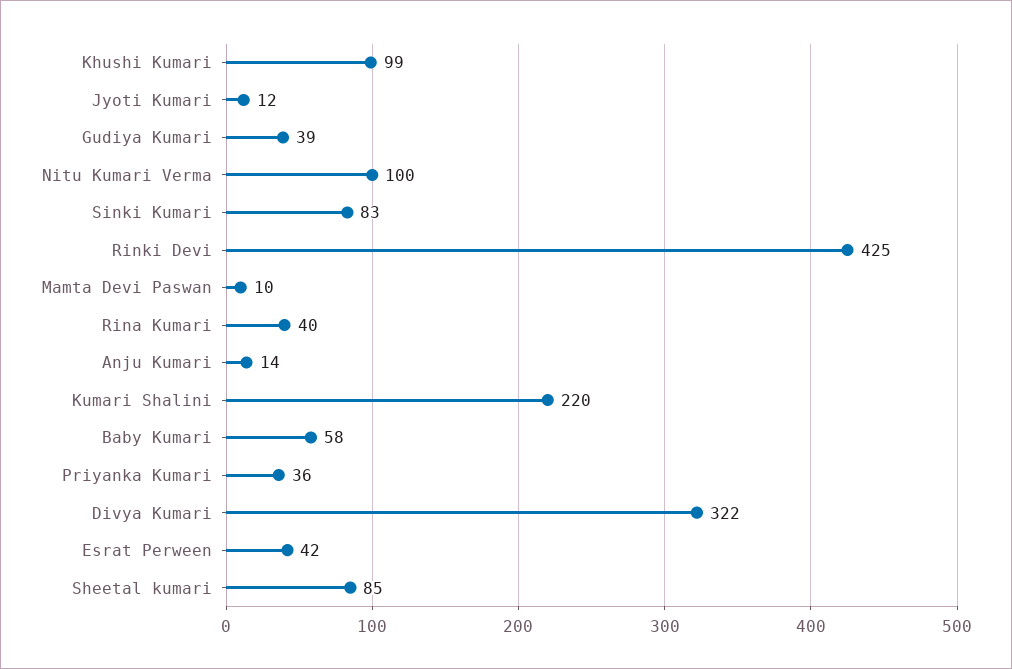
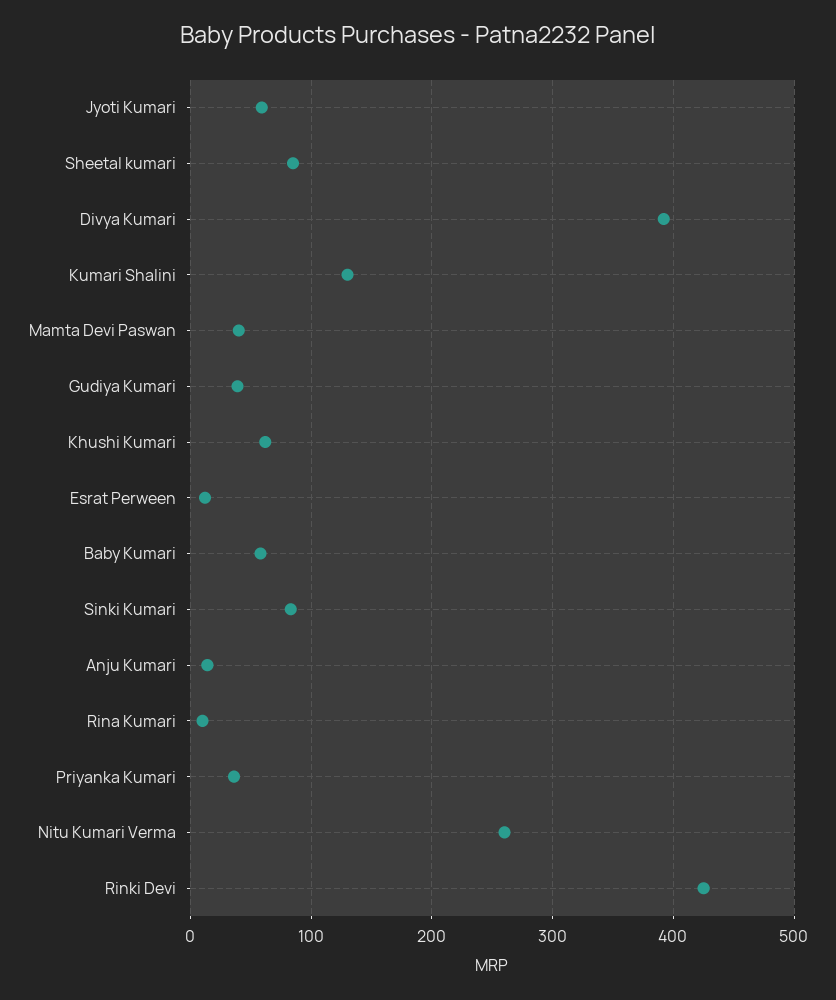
  {
-   "Khushi Kumari": 99,
+   "Khushi Kumari": 60,
-   "Jyoti Kumari": 12,
+   "Jyoti Kumari": 60,
    "Gudiya Kumari": 39,
-   "Nitu Kumari Verma": 100,
+   "Nitu Kumari Verma": 260,
    "Sinki Kumari": 83,
    "Rinki Devi": 425,
-   "Mamta Devi Paswan": 10,
+   "Mamta Devi Paswan": 40,
-   "Rina Kumari": 40,
+   "Rina Kumari": 10,
    "Anju Kumari": 14,
-   "Kumari Shalini": 220,
+   "Kumari Shalini": 130,
    "Baby Kumari": 58,
    "Priyanka Kumari": 36,
-   "Divya Kumari": 322,
+   "Divya Kumari": 390,
-   "Esrat Perween": 42,
+   "Esrat Perween": 10,
    "Sheetal kumari": 85
  }

